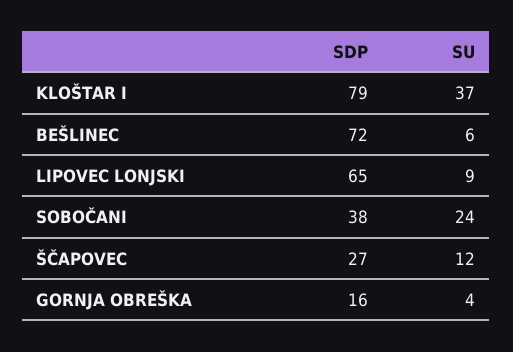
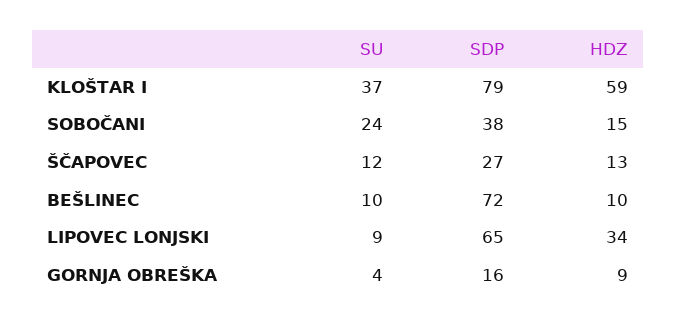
  {
    "SDP": {
      "KLOŠTAR I": 79,
      "BEŠLINEC": 72,
      "LIPOVEC LONJSKI": 65,
      "SOBOČANI": 38,
      "ŠČAPOVEC": 27,
      "GORNJA OBREŠKA": 16
    },
    "SU": {
      "KLOŠTAR I": 37,
-     "BEŠLINEC": 6,
+     "BEŠLINEC": 10,
      "LIPOVEC LONJSKI": 9,
      "SOBOČANI": 24,
      "ŠČAPOVEC": 12,
      "GORNJA OBREŠKA": 4
-   }
+   },
+   "HDZ": {
+     "KLOŠTAR I": 59,
+     "SOBOČANI": 15,
+     "ŠČAPOVEC": 13,
+     "BEŠLINEC": 10,
+     "LIPOVEC LONJSKI": 34,
+     "GORNJA OBREŠKA": 9
+   }
  }

